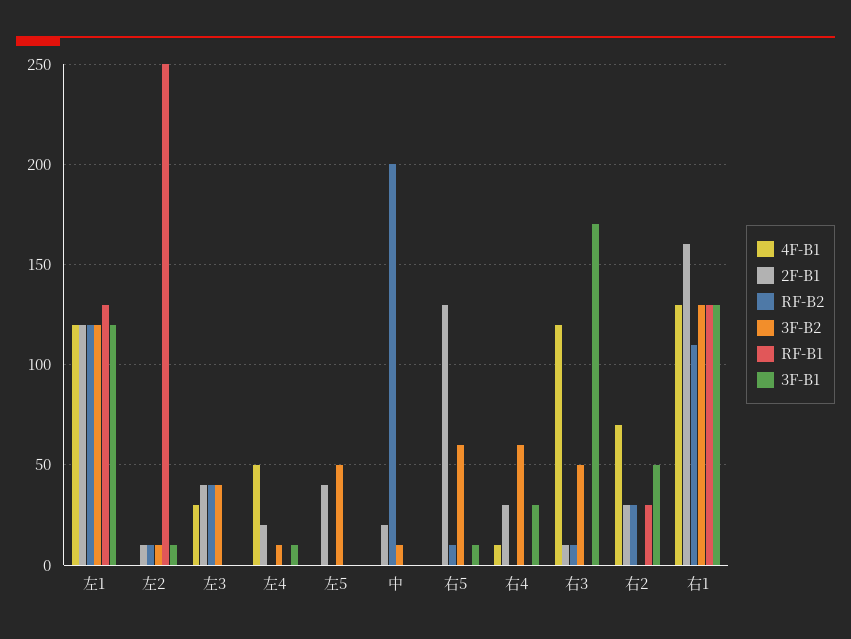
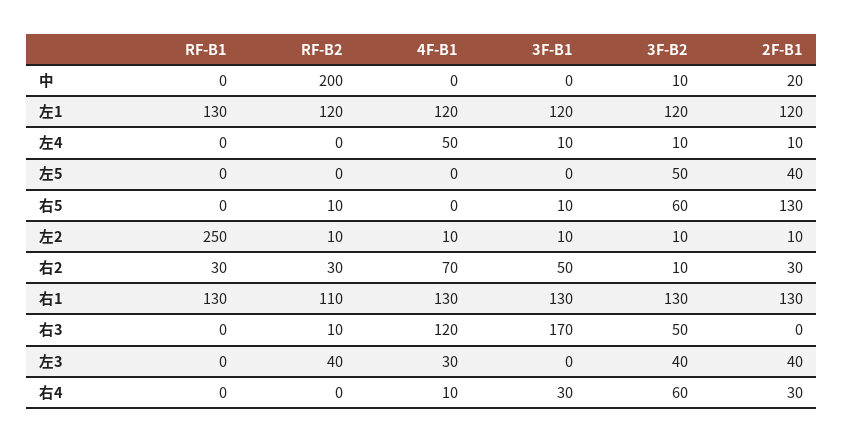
  {
    "4F-B1": {
      "左1": 120,
-     "左2": 0,
+     "左2": 10,
      "左3": 30,
      "左4": 50,
      "左5": 0,
      "中": 0,
      "右5": 0,
      "右4": 10,
      "右3": 120,
      "右2": 70,
      "右1": 130
    },
    "2F-B1": {
      "左1": 120,
      "左2": 10,
      "左3": 40,
-     "左4": 20,
+     "左4": 10,
      "左5": 40,
      "中": 20,
      "右5": 130,
      "右4": 30,
-     "右3": 10,
+     "右3": 0,
      "右2": 30,
-     "右1": 160
+     "右1": 130
    },
    "RF-B2": {
      "左1": 120,
      "左2": 10,
      "左3": 40,
      "左4": 0,
      "左5": 0,
      "中": 200,
      "右5": 10,
      "右4": 0,
      "右3": 10,
      "右2": 30,
      "右1": 110
    },
    "3F-B2": {
      "左1": 120,
      "左2": 10,
      "左3": 40,
      "左4": 10,
      "左5": 50,
      "中": 10,
      "右5": 60,
      "右4": 60,
      "右3": 50,
-     "右2": 0,
+     "右2": 10,
      "右1": 130
    },
    "RF-B1": {
      "左1": 130,
      "左2": 250,
      "左3": 0,
      "左4": 0,
      "左5": 0,
      "中": 0,
      "右5": 0,
      "右4": 0,
      "右3": 0,
      "右2": 30,
      "右1": 130
    },
    "3F-B1": {
      "左1": 120,
      "左2": 10,
      "左3": 0,
      "左4": 10,
      "左5": 0,
      "中": 0,
      "右5": 10,
      "右4": 30,
      "右3": 170,
      "右2": 50,
      "右1": 130
    }
  }

